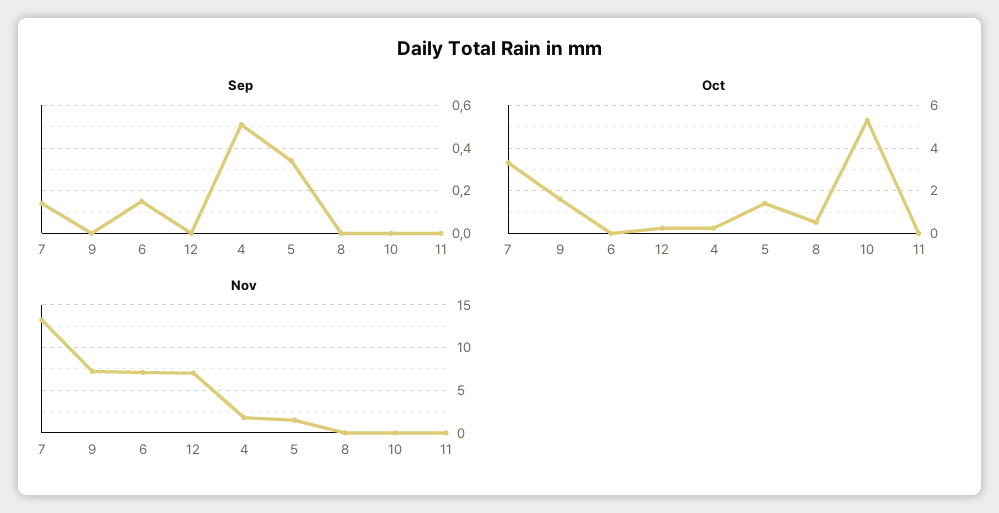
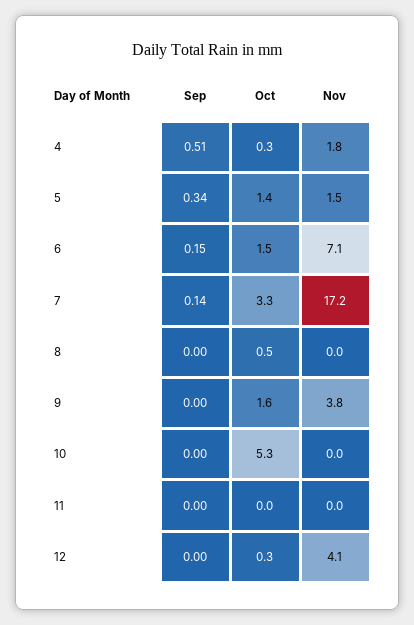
  {
    "Sep": {
      "7": 0.14,
      "9": 0,
      "6": 0.15,
      "12": 0,
      "4": 0.51,
      "5": 0.34,
      "8": 0,
      "10": 0,
      "11": 0
    },
    "Oct": {
      "7": 3.3,
      "9": 1.6,
-     "6": 0,
+     "6": 1.5,
      "12": 0.3,
      "4": 0.3,
      "5": 1.4,
      "8": 0.5,
      "10": 5.3,
      "11": 0
    },
    "Nov": {
-     "7": 13,
+     "7": 17.2,
-     "9": 7,
+     "9": 3.8,
      "6": 7.1,
-     "12": 7,
+     "12": 4.1,
      "4": 1.8,
      "5": 1.5,
      "8": 0,
      "10": 0,
      "11": 0
    }
  }

